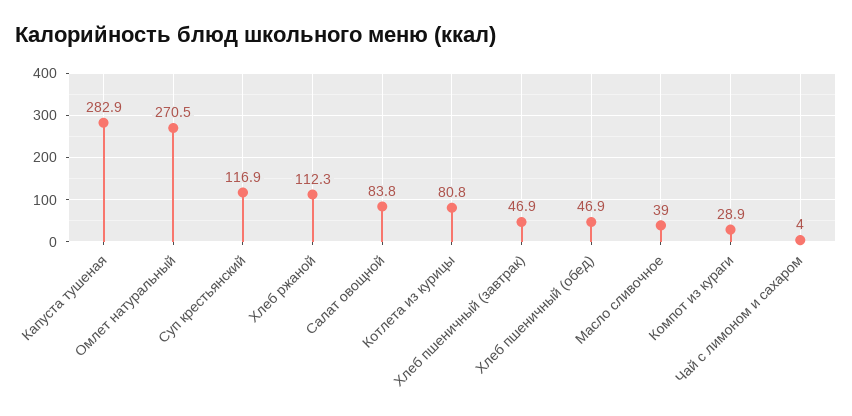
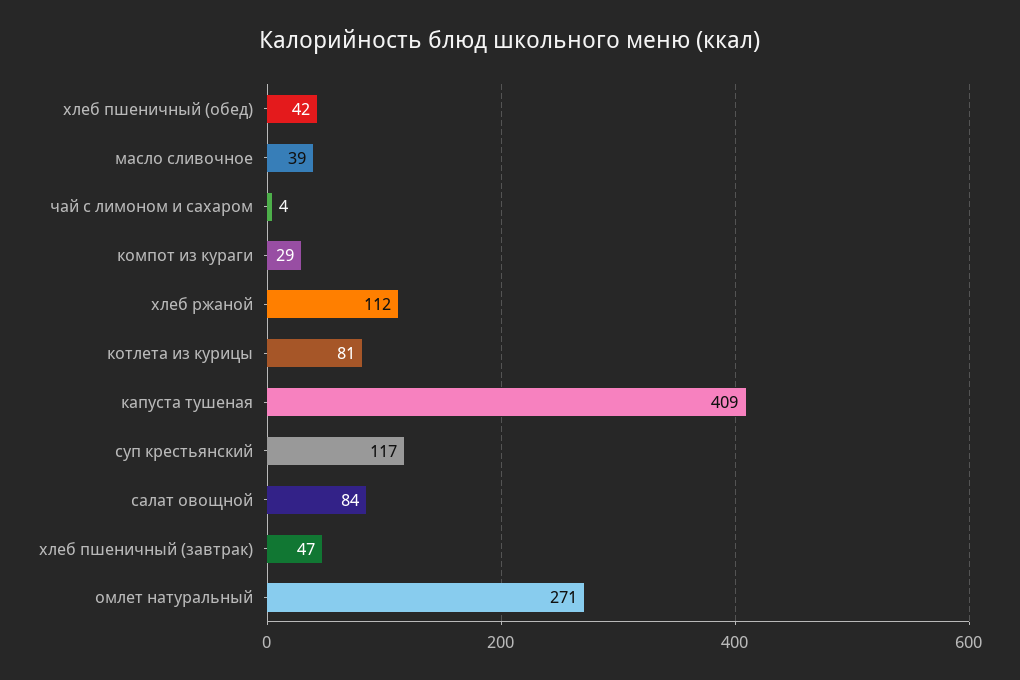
  {
-   "Капуста тушеная": 282.9,
+   "Капуста тушеная": 409,
    "Омлет натуральный": 270.5,
    "Суп крестьянский": 116.9,
    "Хлеб ржаной": 112.3,
    "Салат овощной": 83.8,
    "Котлета из курицы": 80.8,
    "Хлеб пшеничный (завтрак)": 46.9,
-   "Хлеб пшеничный (обед)": 46.9,
+   "Хлеб пшеничный (обед)": 42,
    "Масло сливочное": 39,
    "Компот из кураги": 28.9,
    "Чай с лимоном и сахаром": 4
  }

